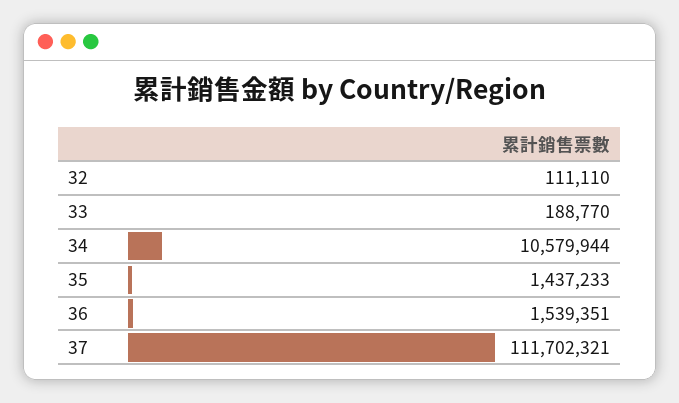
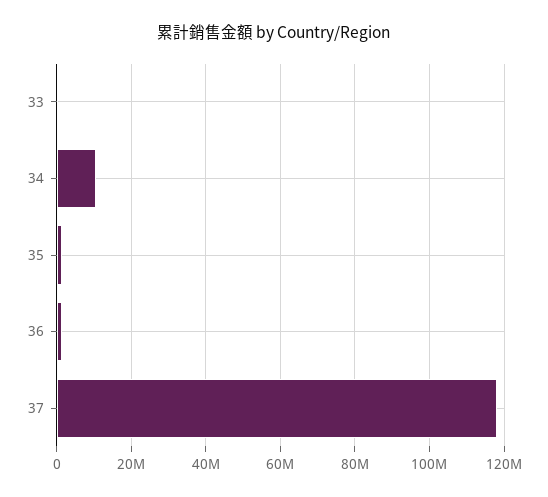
  {
-   "32": 111110,
    "33": 188770,
    "34": 10579944,
    "35": 1437233,
    "36": 1539351,
-   "37": 111702321
+   "37": 118000000
  }

